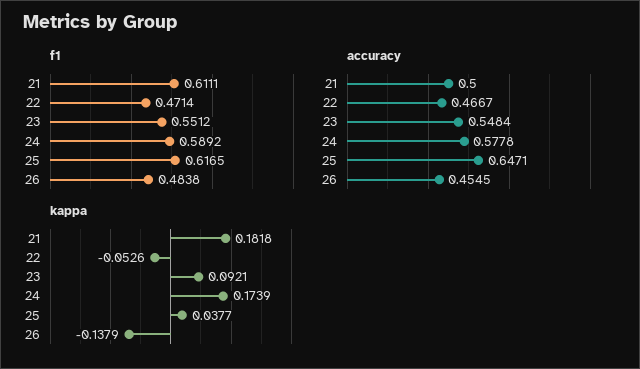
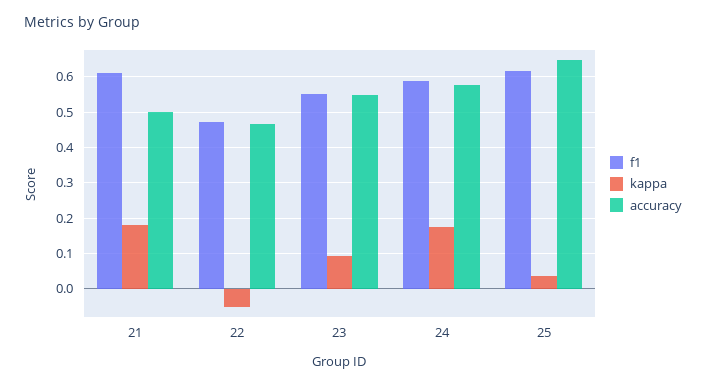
  {
    "f1": {
      "21": 0.6111,
      "22": 0.4714,
      "23": 0.5512,
      "24": 0.5892,
-     "25": 0.6165,
+     "25": 0.6165
-     "26": 0.4838
    },
    "accuracy": {
      "21": 0.5,
      "22": 0.4667,
      "23": 0.5484,
      "24": 0.5778,
-     "25": 0.6471,
+     "25": 0.6471
-     "26": 0.4545
    },
    "kappa": {
      "21": 0.1818,
      "22": -0.0526,
      "23": 0.0921,
      "24": 0.1739,
-     "25": 0.0377,
+     "25": 0.0377
-     "26": -0.1379
    }
  }

